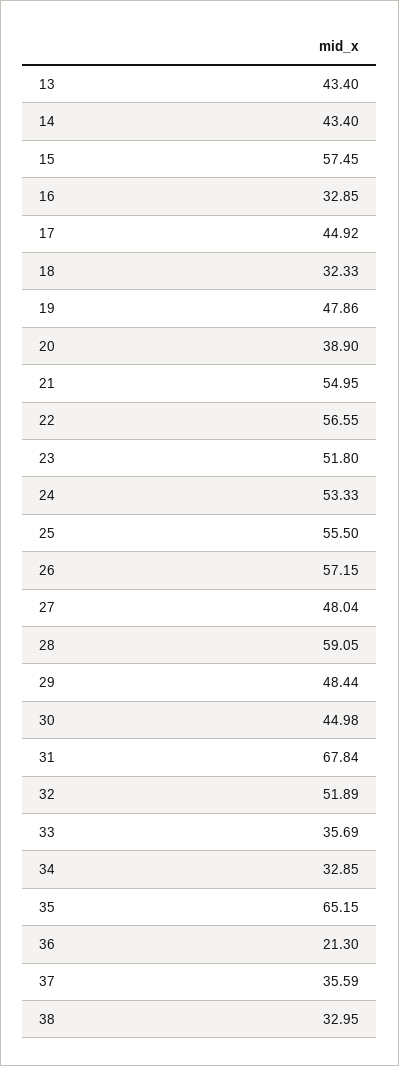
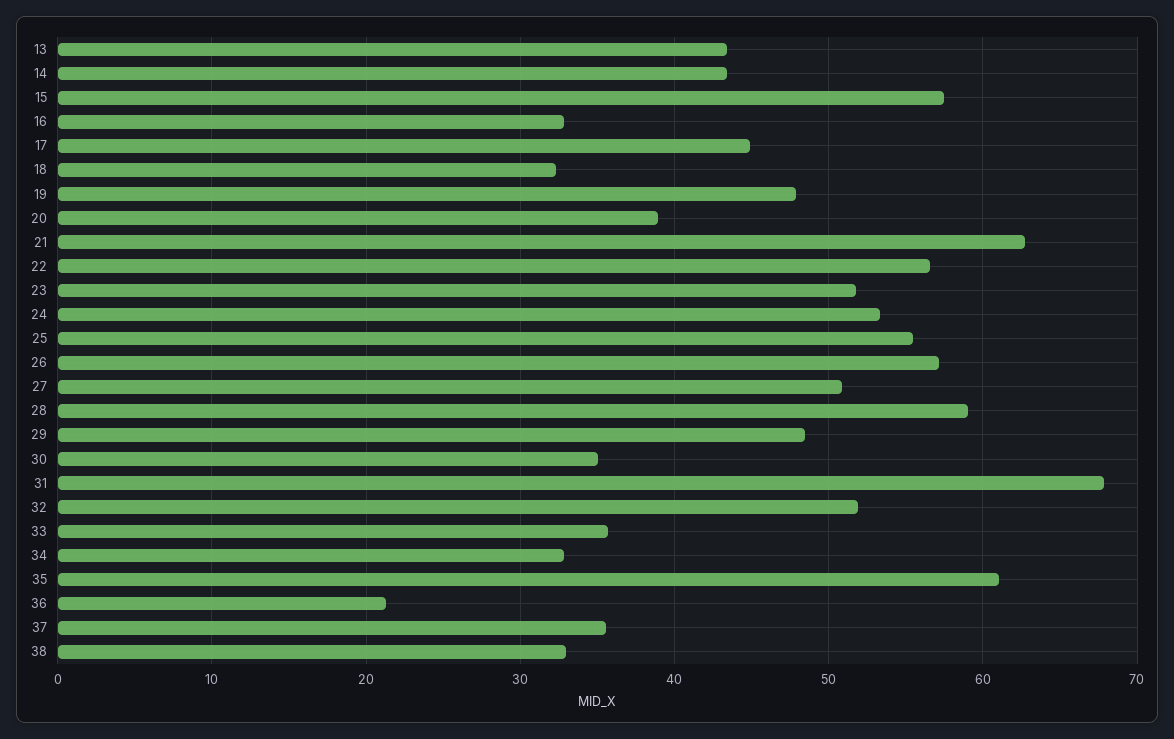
  {
    "13": 43.4,
    "14": 43.4,
    "15": 57.45,
    "16": 32.85,
    "17": 44.92,
    "18": 32.33,
    "19": 47.86,
    "20": 38.9,
-   "21": 54.95,
+   "21": 63,
    "22": 56.55,
    "23": 51.8,
    "24": 53.33,
    "25": 55.5,
    "26": 57.15,
-   "27": 48.04,
+   "27": 51,
    "28": 59.05,
    "29": 48.44,
-   "30": 44.98,
+   "30": 35,
    "31": 67.84,
    "32": 51.89,
    "33": 35.69,
    "34": 32.85,
-   "35": 65.15,
+   "35": 61,
    "36": 21.3,
    "37": 35.59,
    "38": 32.95
  }

